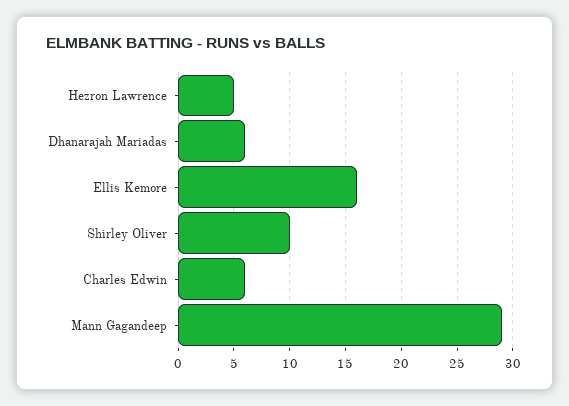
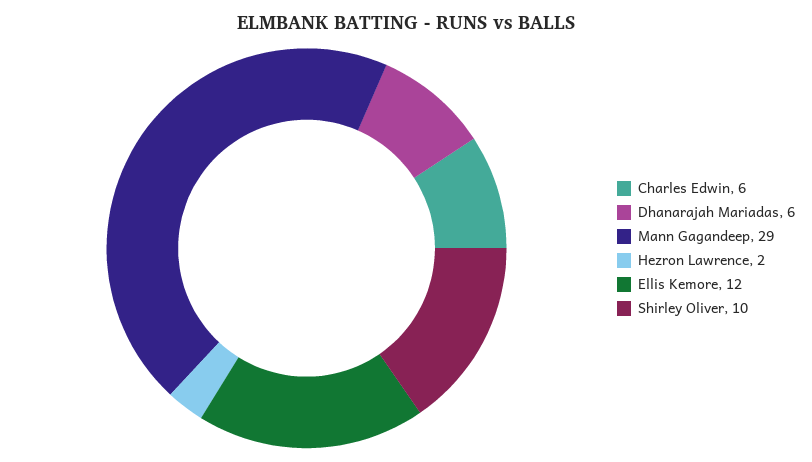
  {
-   "Hezron Lawrence": 5,
+   "Hezron Lawrence": 2,
    "Dhanarajah Mariadas": 6,
-   "Ellis Kemore": 16,
+   "Ellis Kemore": 12,
    "Shirley Oliver": 10,
    "Charles Edwin": 6,
    "Mann Gagandeep": 29
  }

